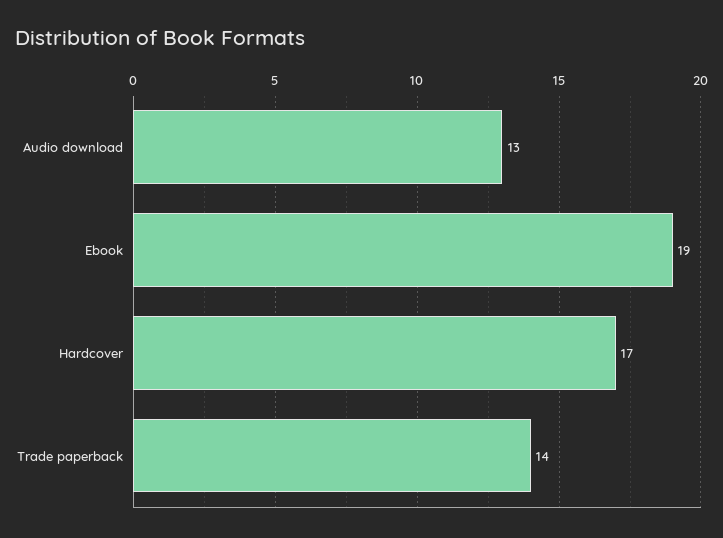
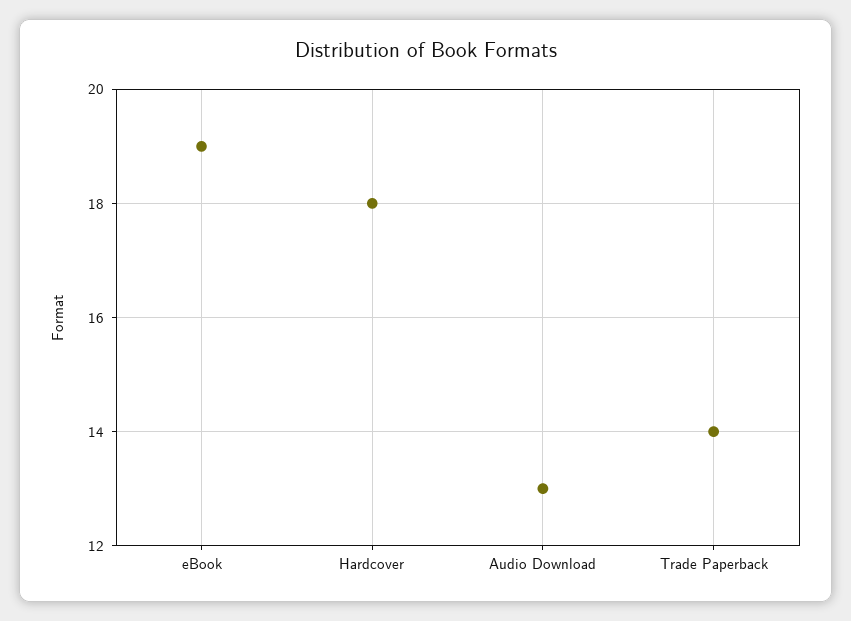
  {
    "Audio download": 13,
    "Ebook": 19,
-   "Hardcover": 17,
+   "Hardcover": 18,
    "Trade paperback": 14
  }

